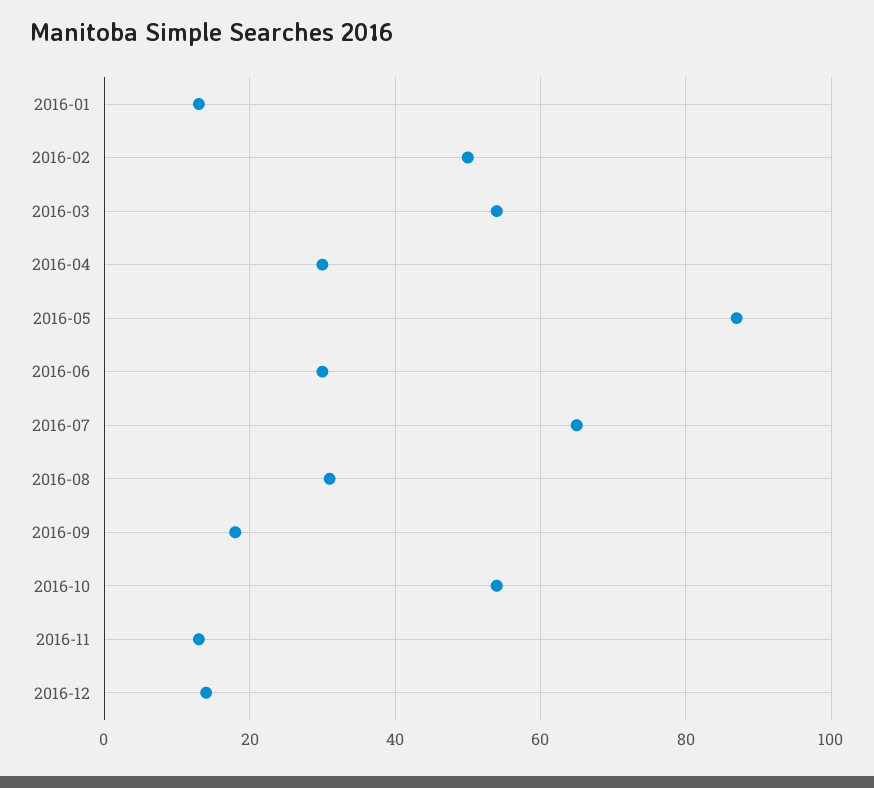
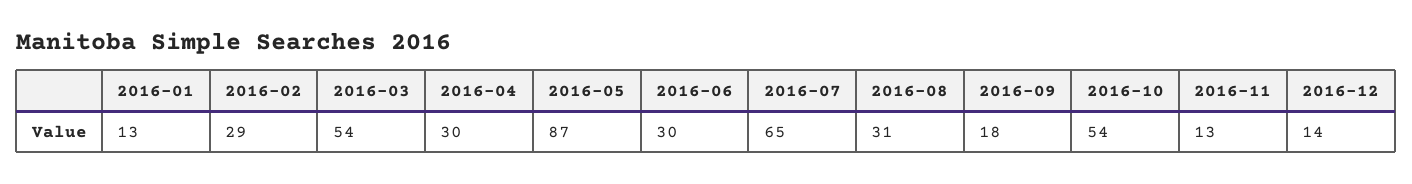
  {
    "2016-01": 13,
-   "2016-02": 50,
+   "2016-02": 29,
    "2016-03": 54,
    "2016-04": 30,
    "2016-05": 87,
    "2016-06": 30,
    "2016-07": 65,
    "2016-08": 31,
    "2016-09": 18,
    "2016-10": 54,
    "2016-11": 13,
    "2016-12": 14
  }

